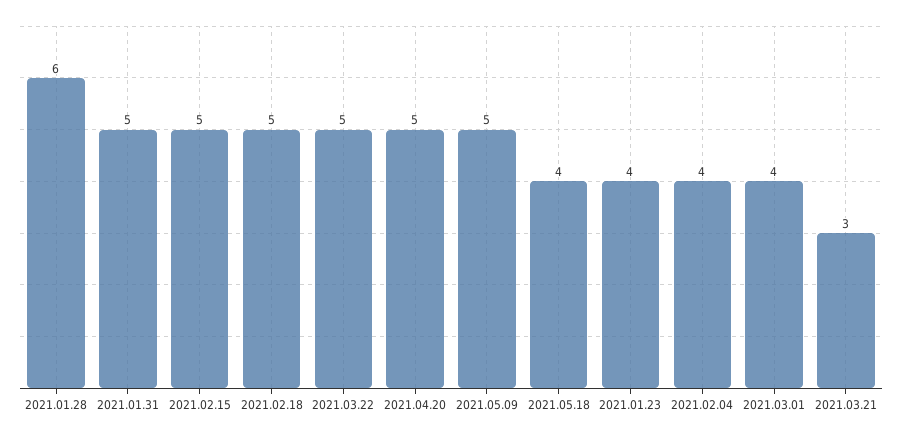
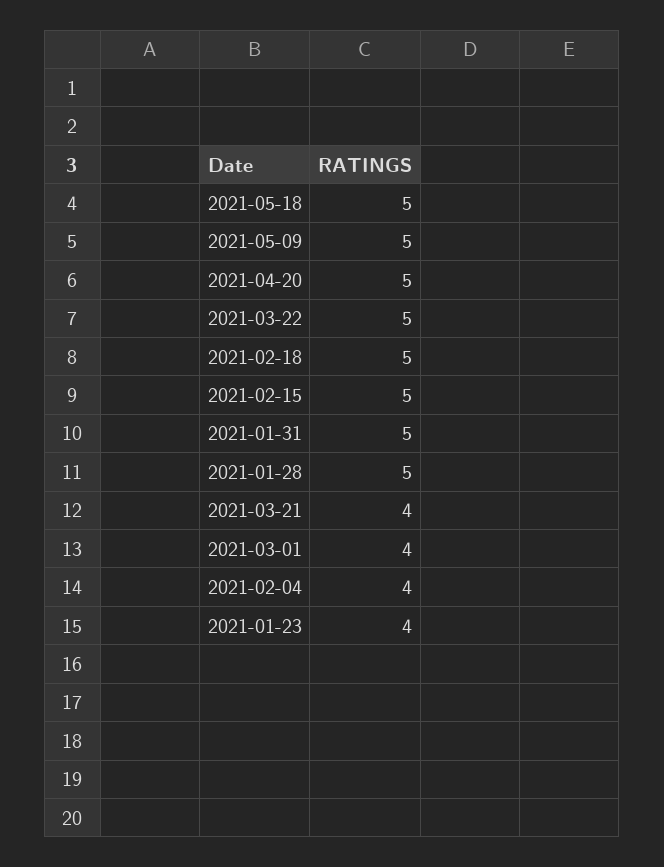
  {
-   "2021.01.28": 6,
+   "2021.01.28": 5,
    "2021.01.31": 5,
    "2021.02.15": 5,
    "2021.02.18": 5,
    "2021.03.22": 5,
    "2021.04.20": 5,
    "2021.05.09": 5,
-   "2021.05.18": 4,
+   "2021.05.18": 5,
    "2021.01.23": 4,
    "2021.02.04": 4,
    "2021.03.01": 4,
-   "2021.03.21": 3
+   "2021.03.21": 4
  }

